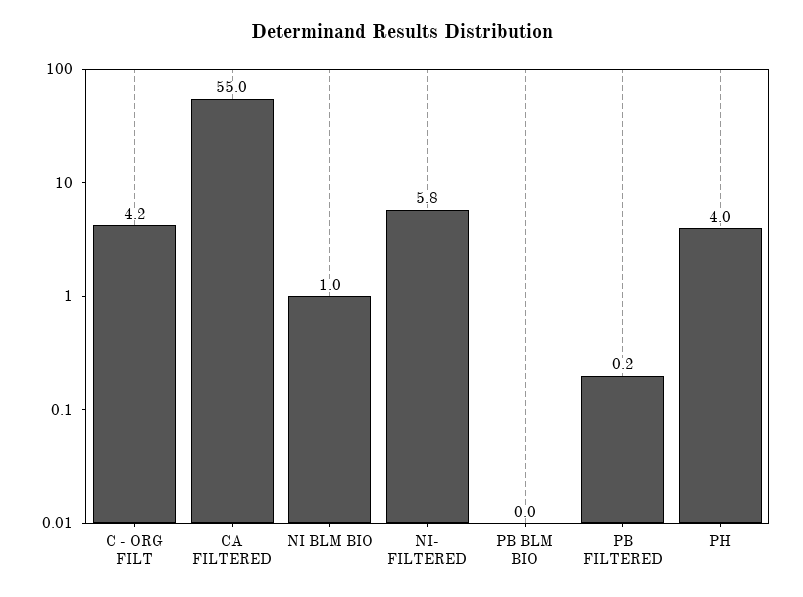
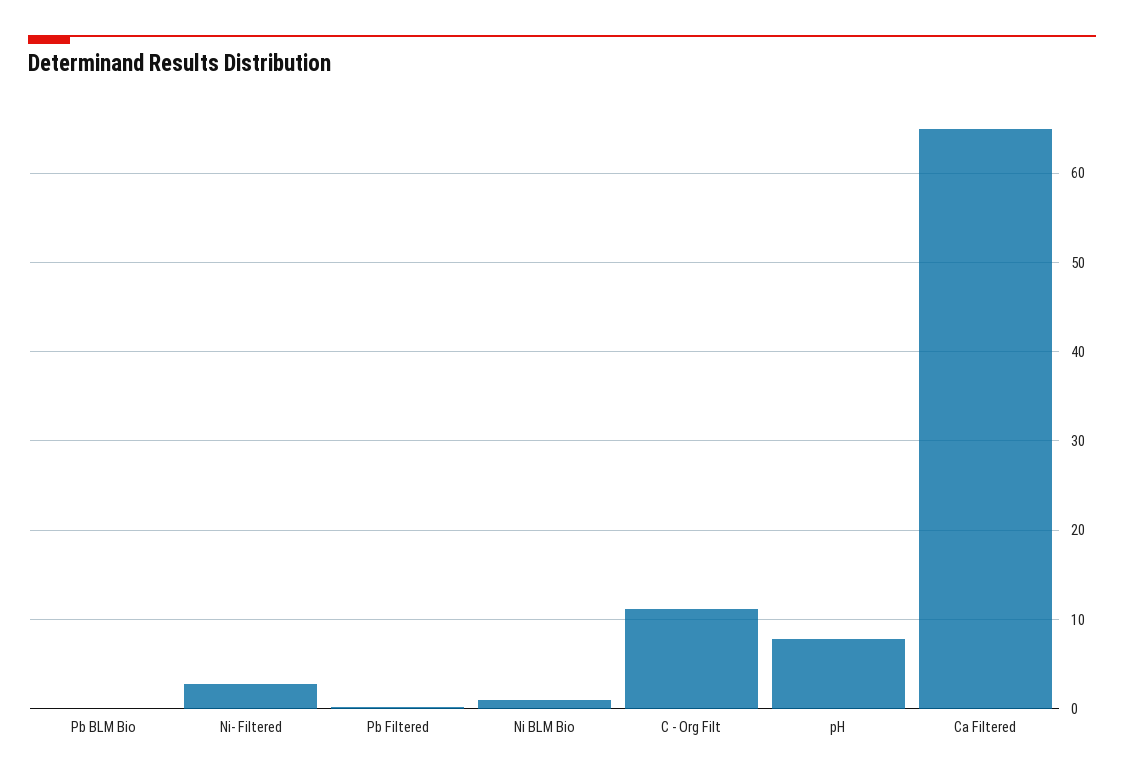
  {
-   "C - ORG FILT": 4.2,
+   "C - ORG FILT": 11,
-   "CA FILTERED": 55,
+   "CA FILTERED": 65,
    "NI BLM BIO": 1,
-   "NI- FILTERED": 5.8,
+   "NI- FILTERED": 3,
    "PB BLM BIO": 0,
    "PB FILTERED": 0.2,
-   "PH": 4
+   "PH": 8
  }

